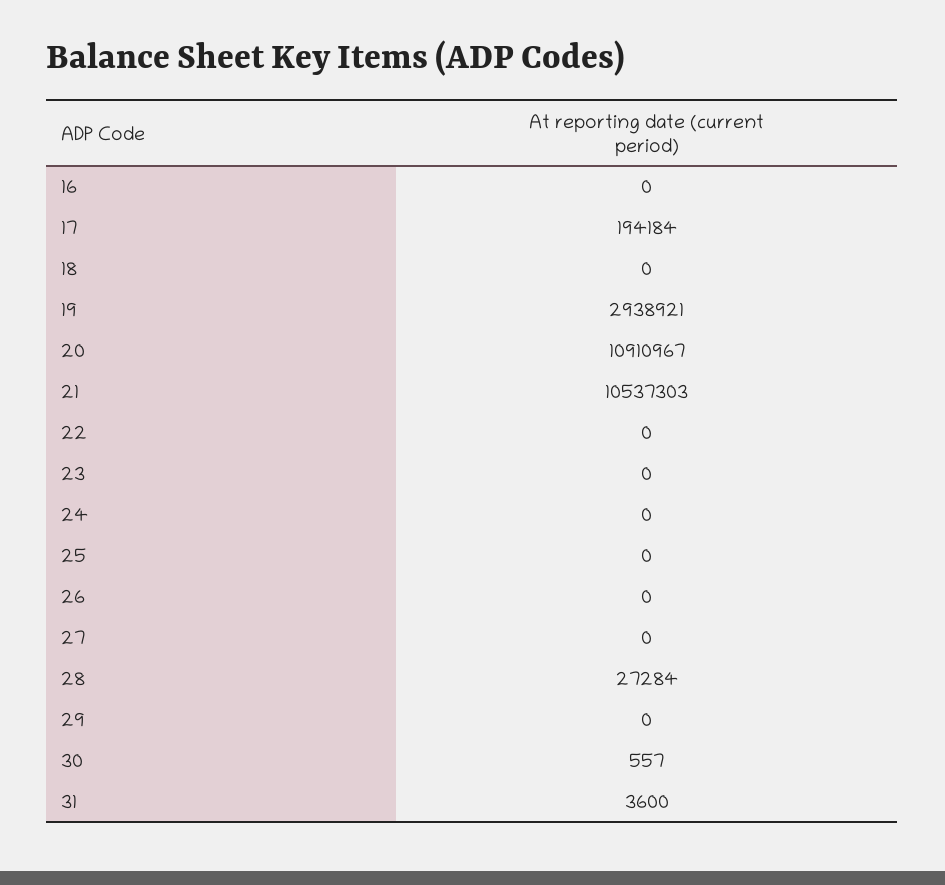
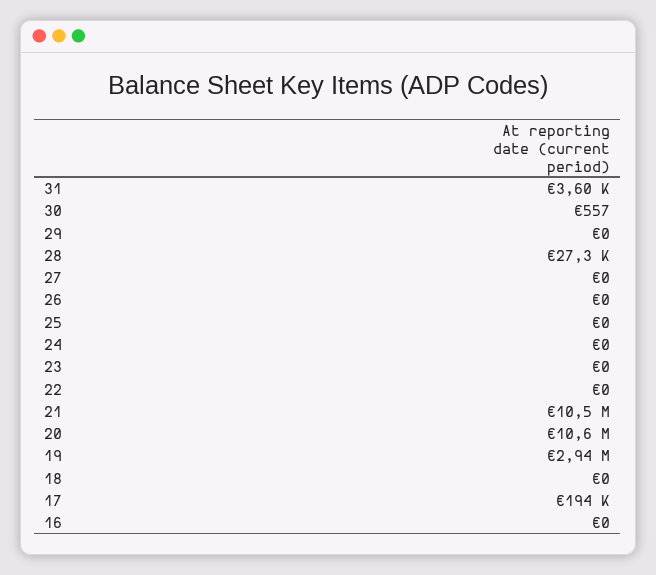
  {
    "16": 0,
    "17": 194184,
    "18": 0,
    "19": 2938921,
-   "20": 10910967,
+   "20": 10600000,
    "21": 10537303,
    "22": 0,
    "23": 0,
    "24": 0,
    "25": 0,
    "26": 0,
    "27": 0,
    "28": 27284,
    "29": 0,
    "30": 557,
    "31": 3600
  }

